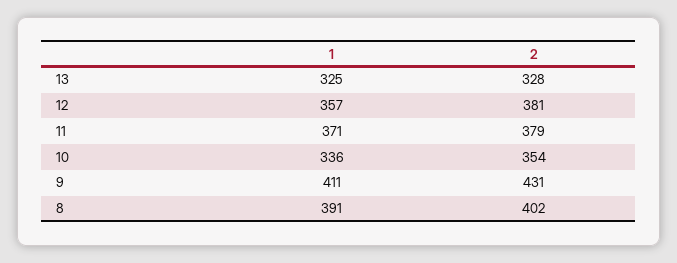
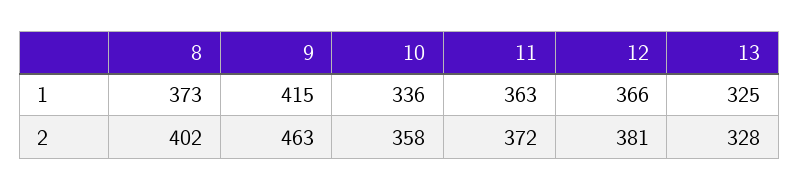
  {
    "1": {
      "13": 325,
-     "12": 357,
+     "12": 366,
-     "11": 371,
+     "11": 363,
      "10": 336,
-     "9": 411,
+     "9": 415,
-     "8": 391
+     "8": 373
    },
    "2": {
      "13": 328,
      "12": 381,
-     "11": 379,
+     "11": 372,
-     "10": 354,
+     "10": 358,
-     "9": 431,
+     "9": 463,
      "8": 402
    }
  }

